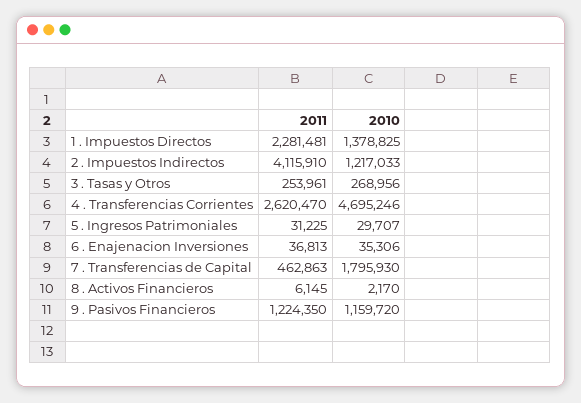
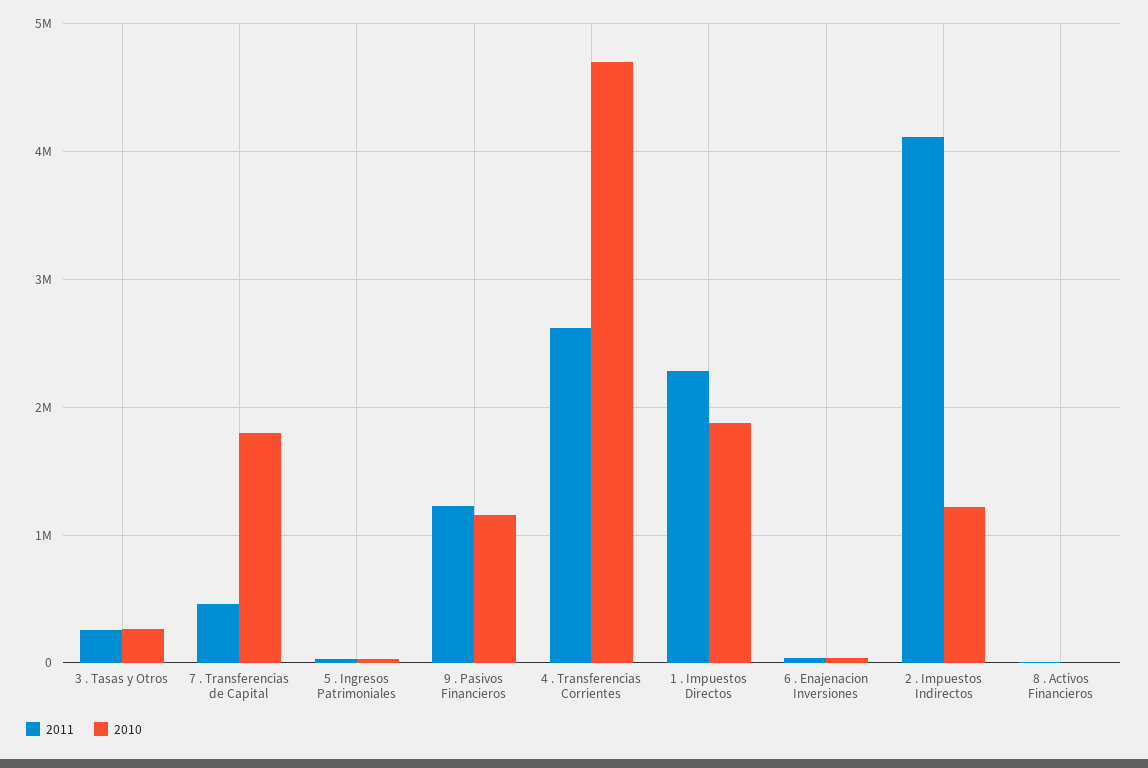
  {
    "2011": {
      "1 . Impuestos Directos": 2281481,
      "2 . Impuestos Indirectos": 4115910,
      "3 . Tasas y Otros": 253961,
      "4 . Transferencias Corrientes": 2620470,
      "5 . Ingresos Patrimoniales": 31225,
      "6 . Enajenacion Inversiones": 36813,
      "7 . Transferencias de Capital": 462863,
      "8 . Activos Financieros": 6145,
      "9 . Pasivos Financieros": 1224350
    },
    "2010": {
-     "1 . Impuestos Directos": 1378825,
+     "1 . Impuestos Directos": 1900000,
      "2 . Impuestos Indirectos": 1217033,
      "3 . Tasas y Otros": 268956,
      "4 . Transferencias Corrientes": 4695246,
      "5 . Ingresos Patrimoniales": 29707,
      "6 . Enajenacion Inversiones": 35306,
      "7 . Transferencias de Capital": 1795930,
      "8 . Activos Financieros": 2170,
      "9 . Pasivos Financieros": 1159720
    }
  }

